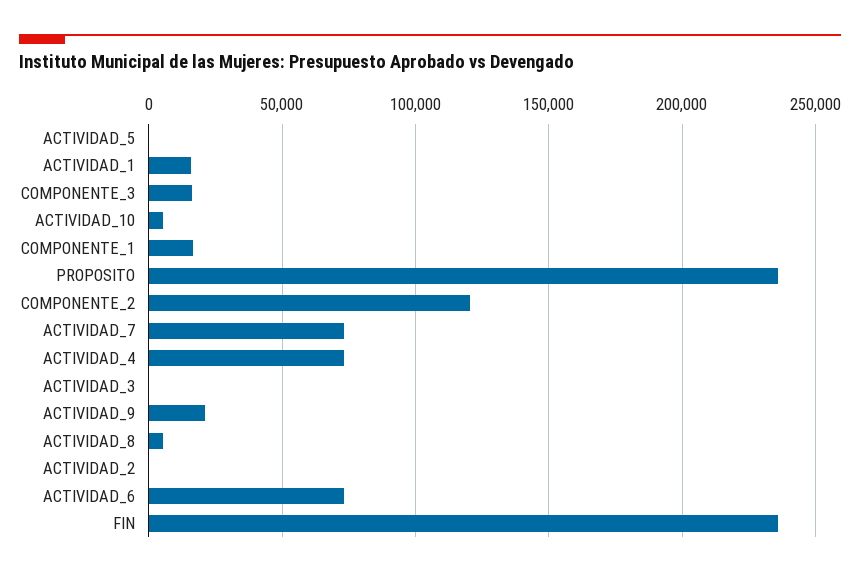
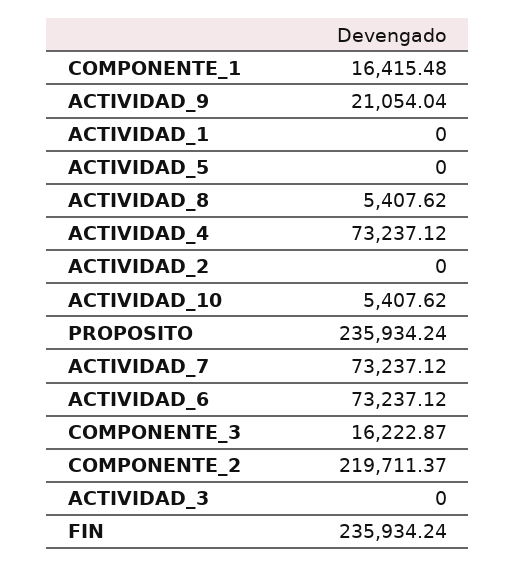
  {
    "ACTIVIDAD_5": 0,
-   "ACTIVIDAD_1": 15000,
+   "ACTIVIDAD_1": 0,
    "COMPONENTE_3": 16222.87,
    "ACTIVIDAD_10": 5407.62,
    "COMPONENTE_1": 16415.48,
    "PROPOSITO": 235934.24,
-   "COMPONENTE_2": 120000,
+   "COMPONENTE_2": 219711.37,
    "ACTIVIDAD_7": 73237.12,
    "ACTIVIDAD_4": 73237.12,
    "ACTIVIDAD_3": 0,
    "ACTIVIDAD_9": 21054.04,
    "ACTIVIDAD_8": 5407.62,
    "ACTIVIDAD_2": 0,
    "ACTIVIDAD_6": 73237.12,
    "FIN": 235934.24
  }

